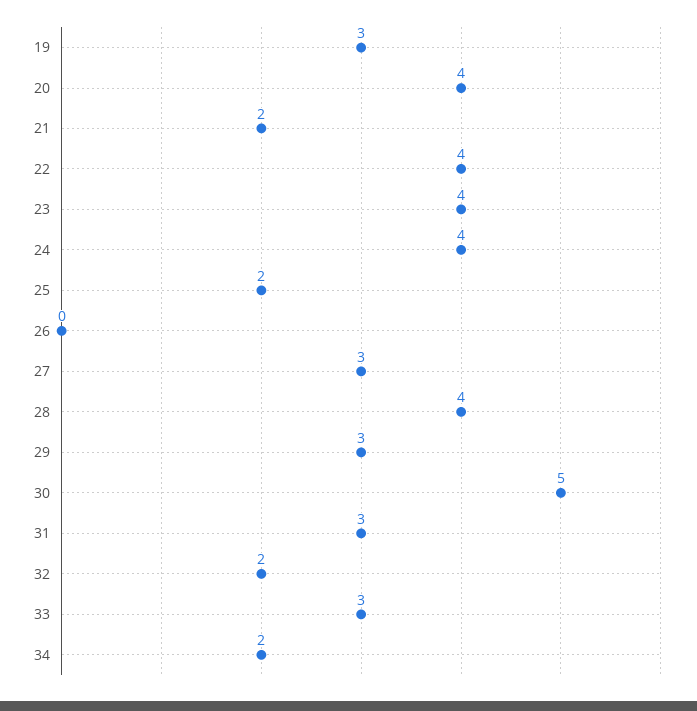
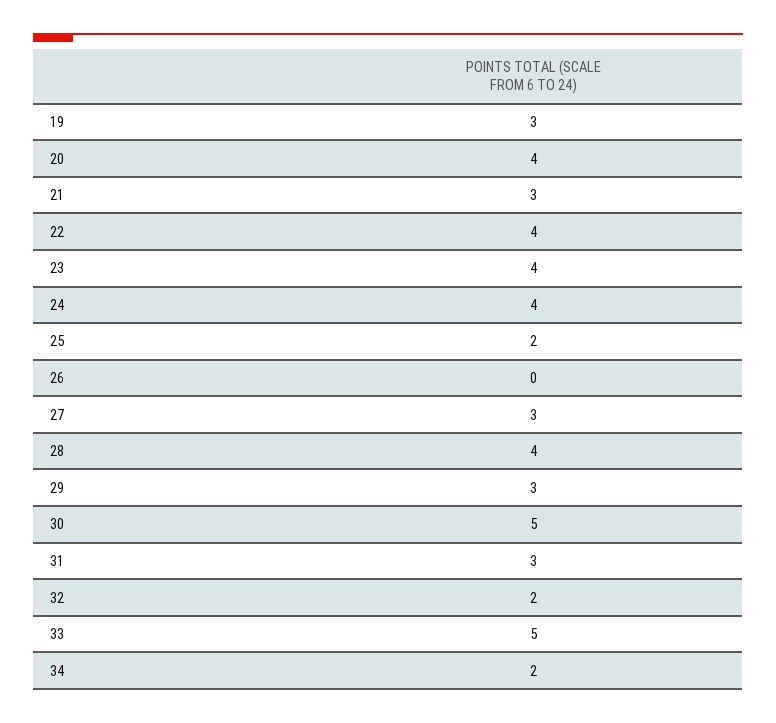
  {
    "19": 3,
    "20": 4,
-   "21": 2,
+   "21": 3,
    "22": 4,
    "23": 4,
    "24": 4,
    "25": 2,
    "26": 0,
    "27": 3,
    "28": 4,
    "29": 3,
    "30": 5,
    "31": 3,
    "32": 2,
-   "33": 3,
+   "33": 5,
    "34": 2
  }

